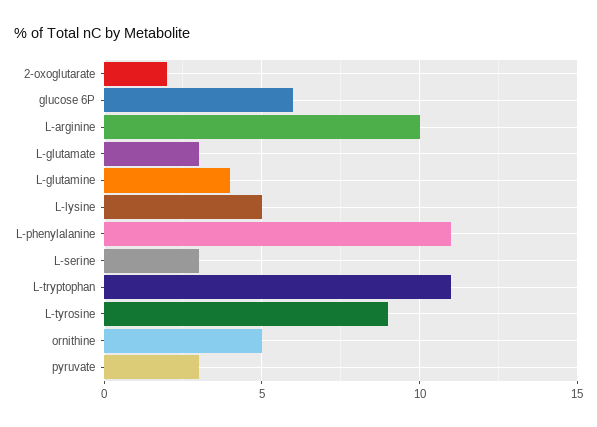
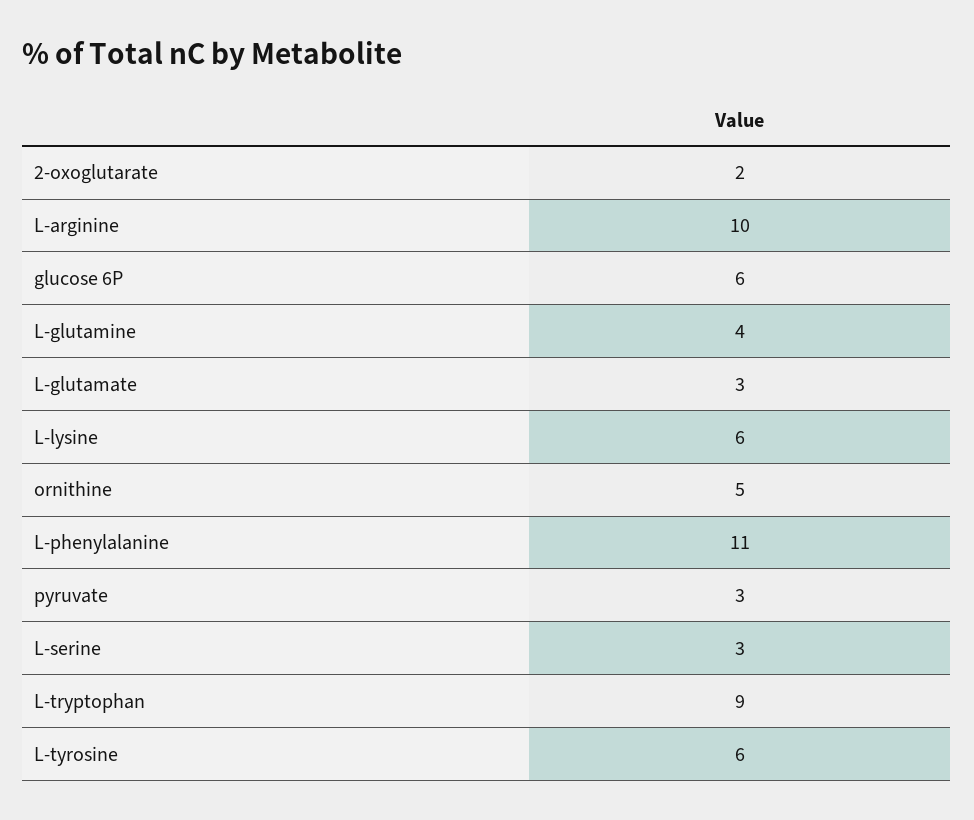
  {
    "2-oxoglutarate": 2,
    "glucose 6P": 6,
    "L-arginine": 10,
    "L-glutamate": 3,
    "L-glutamine": 4,
-   "L-lysine": 5,
+   "L-lysine": 6,
    "L-phenylalanine": 11,
    "L-serine": 3,
-   "L-tryptophan": 11,
+   "L-tryptophan": 9,
-   "L-tyrosine": 9,
+   "L-tyrosine": 6,
    "ornithine": 5,
    "pyruvate": 3
  }

